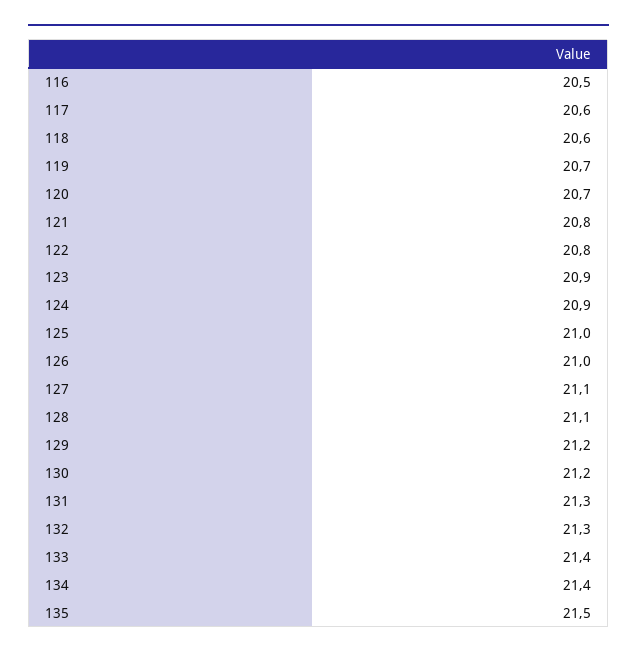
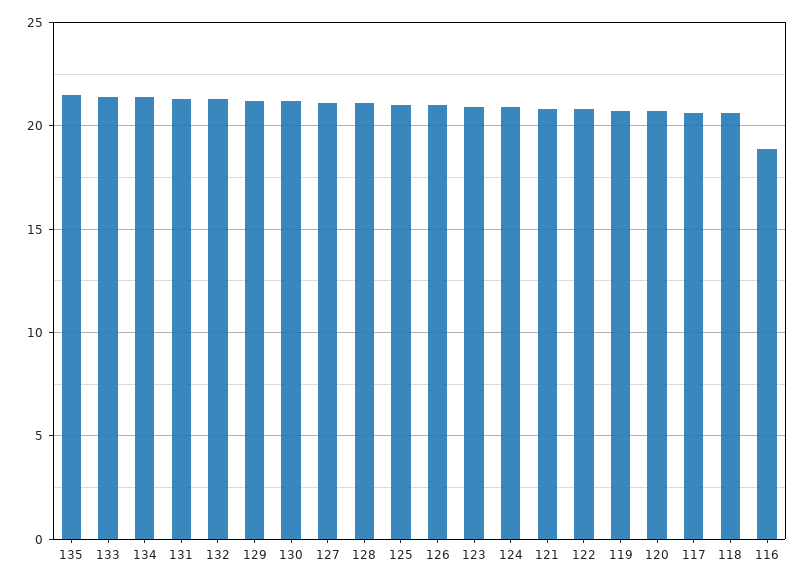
  {
-   "116": 20.5,
+   "116": 19,
    "117": 20.6,
    "118": 20.6,
    "119": 20.7,
    "120": 20.7,
    "121": 20.8,
    "122": 20.8,
    "123": 20.9,
    "124": 20.9,
    "125": 21,
    "126": 21,
    "127": 21.1,
    "128": 21.1,
    "129": 21.2,
    "130": 21.2,
    "131": 21.3,
    "132": 21.3,
    "133": 21.4,
    "134": 21.4,
    "135": 21.5
  }

